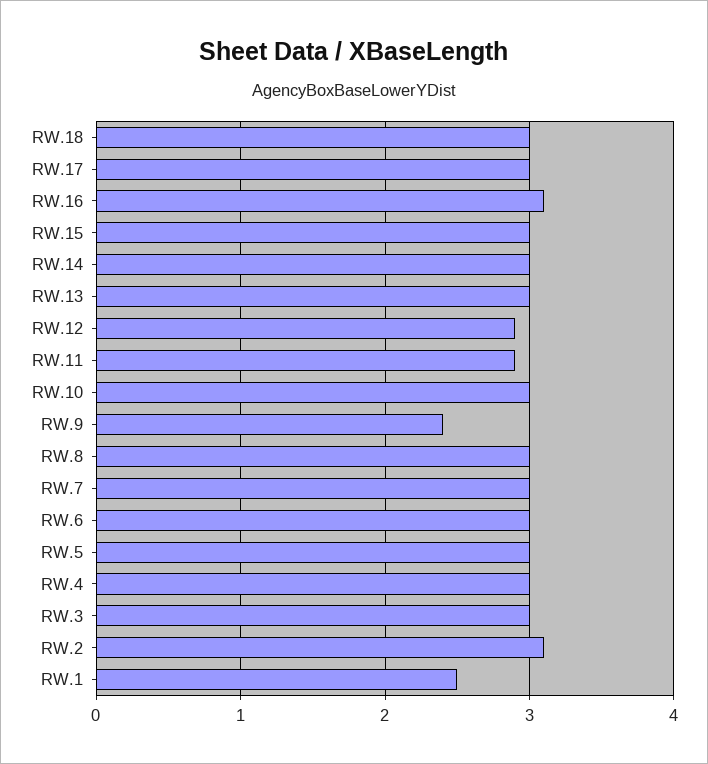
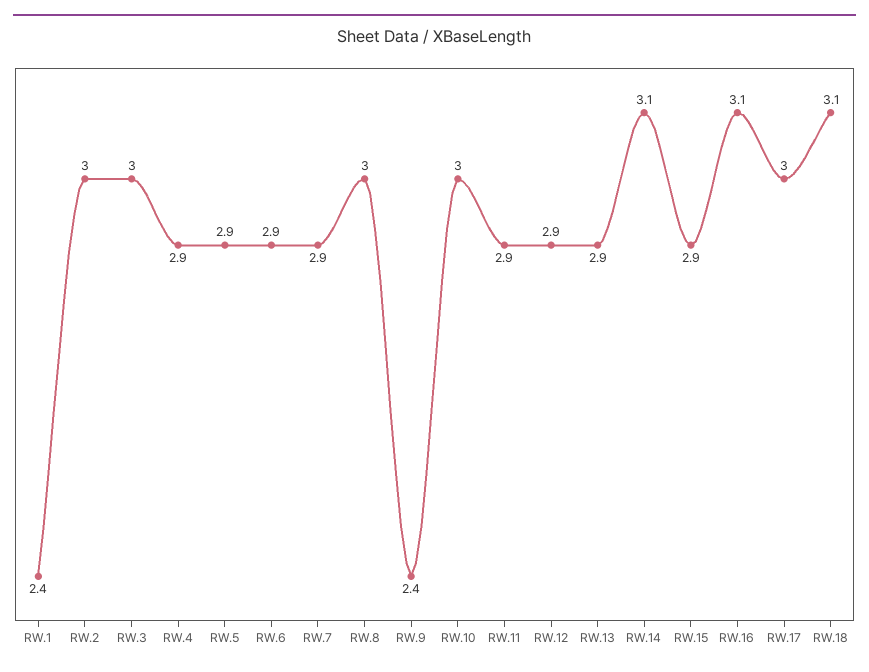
  {
-   "RW.18": 3,
+   "RW.18": 3.1,
    "RW.17": 3,
    "RW.16": 3.1,
-   "RW.15": 3,
+   "RW.15": 2.9,
-   "RW.14": 3,
+   "RW.14": 3.1,
-   "RW.13": 3,
+   "RW.13": 2.9,
    "RW.12": 2.9,
    "RW.11": 2.9,
    "RW.10": 3,
    "RW.9": 2.4,
    "RW.8": 3,
-   "RW.7": 3,
+   "RW.7": 2.9,
-   "RW.6": 3,
+   "RW.6": 2.9,
-   "RW.5": 3,
+   "RW.5": 2.9,
-   "RW.4": 3,
+   "RW.4": 2.9,
    "RW.3": 3,
-   "RW.2": 3.1,
+   "RW.2": 3,
-   "RW.1": 2.5
+   "RW.1": 2.4
  }

